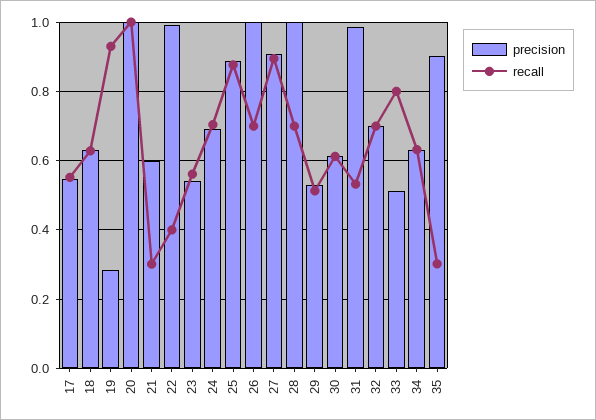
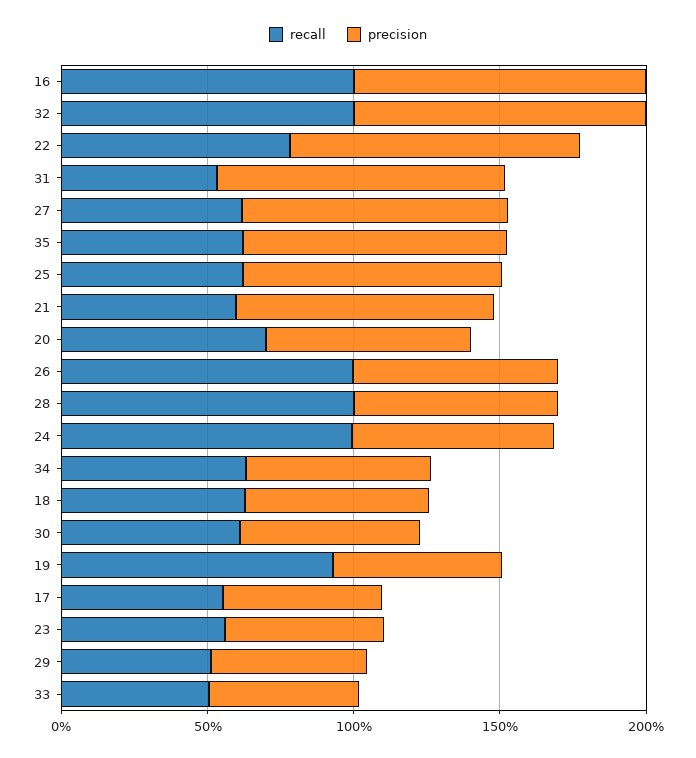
  {
    "precision": {
      "17": 0.54,
      "18": 0.64,
-     "19": 0.28,
+     "19": 0.6,
-     "20": 1,
+     "20": 0.7,
-     "21": 0.6,
+     "21": 0.9,
      "22": 1,
      "23": 0.54,
      "24": 0.7,
      "25": 0.88,
-     "26": 1,
+     "26": 0.7,
      "27": 0.9,
-     "28": 1,
+     "28": 0.7,
      "29": 0.54,
      "30": 0.62,
      "31": 0.98,
-     "32": 0.7,
+     "32": 1,
      "33": 0.52,
      "34": 0.64,
-     "35": 0.9
+     "35": 0.9,
+     "16": 1
    },
    "recall": {
      "17": 0.56,
      "18": 0.62,
      "19": 0.94,
-     "20": 1,
+     "20": 0.7,
-     "21": 0.3,
+     "21": 0.6,
-     "22": 0.4,
+     "22": 0.8,
      "23": 0.56,
-     "24": 0.7,
+     "24": 1,
-     "25": 0.88,
+     "25": 0.6,
-     "26": 0.7,
+     "26": 1,
-     "27": 0.9,
+     "27": 0.6,
-     "28": 0.7,
+     "28": 1,
      "29": 0.52,
      "30": 0.62,
      "31": 0.54,
-     "32": 0.7,
+     "32": 1,
-     "33": 0.8,
+     "33": 0.5,
      "34": 0.64,
-     "35": 0.3
+     "35": 0.6,
+     "16": 1
    }
  }

